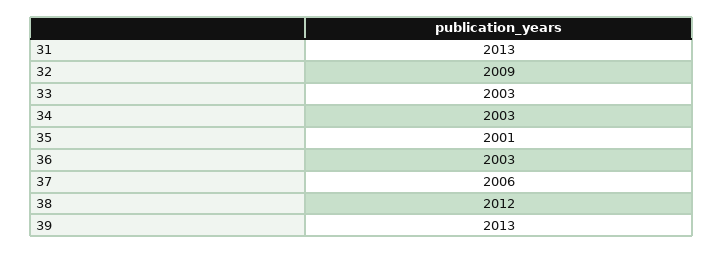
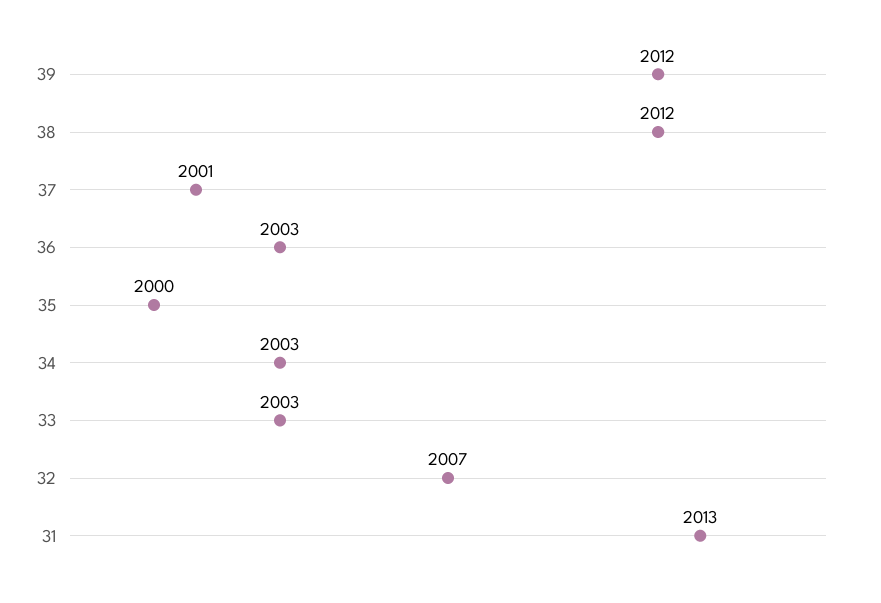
  {
    "31": 2013,
-   "32": 2009,
+   "32": 2007,
    "33": 2003,
    "34": 2003,
-   "35": 2001,
+   "35": 2000,
    "36": 2003,
-   "37": 2006,
+   "37": 2001,
    "38": 2012,
-   "39": 2013
+   "39": 2012
  }

